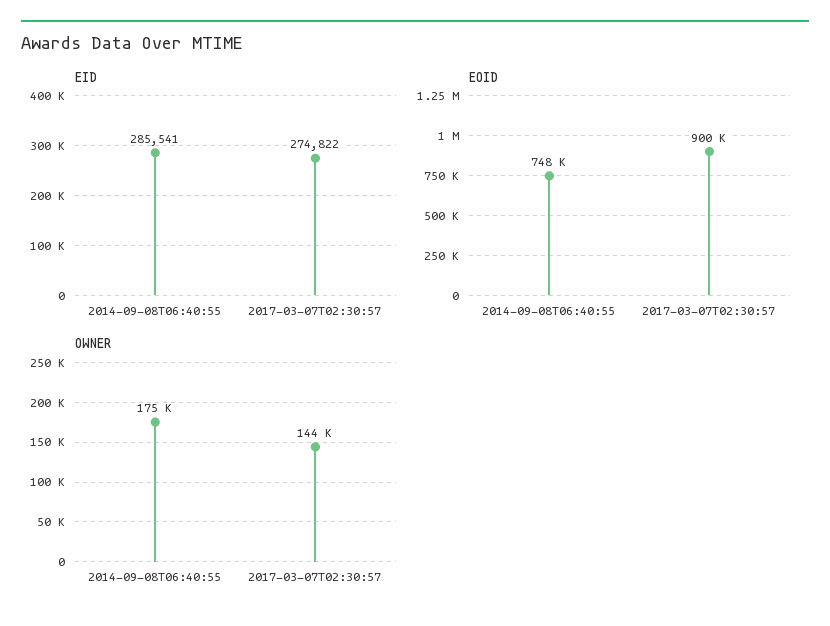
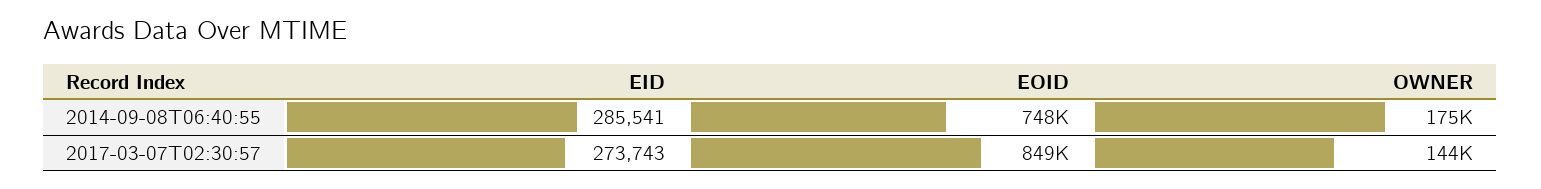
  {
    "EID": {
      "2014-09-08T06:40:55": 285541,
-     "2017-03-07T02:30:57": 274822
+     "2017-03-07T02:30:57": 273743
    },
    "EOID": {
      "2014-09-08T06:40:55": 748000,
-     "2017-03-07T02:30:57": 900000
+     "2017-03-07T02:30:57": 849000
    },
    "OWNER": {
      "2014-09-08T06:40:55": 175000,
      "2017-03-07T02:30:57": 144000
    }
  }

